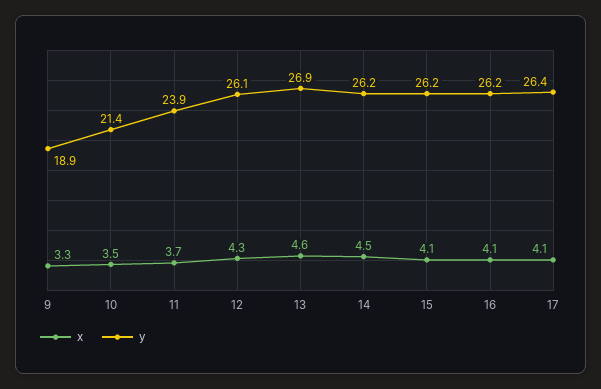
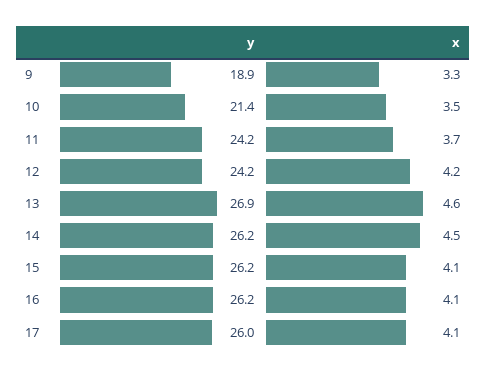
  {
    "x": {
      "9": 3.3,
      "10": 3.5,
      "11": 3.7,
-     "12": 4.3,
+     "12": 4.2,
      "13": 4.6,
      "14": 4.5,
      "15": 4.1,
      "16": 4.1,
      "17": 4.1
    },
    "y": {
      "9": 18.9,
      "10": 21.4,
-     "11": 23.9,
+     "11": 24.2,
-     "12": 26.1,
+     "12": 24.2,
      "13": 26.9,
      "14": 26.2,
      "15": 26.2,
      "16": 26.2,
-     "17": 26.4
+     "17": 26
    }
  }

